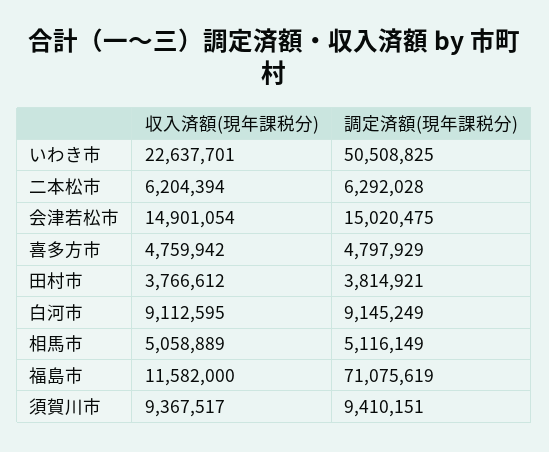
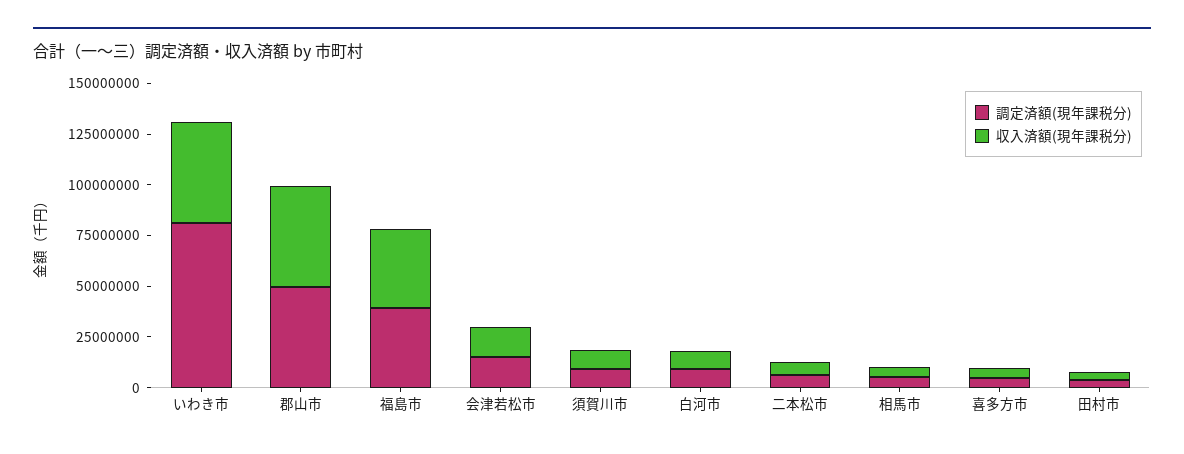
  {
    "収入済額(現年課税分)": {
-     "いわき市": 22637701,
+     "いわき市": 50000000,
      "二本松市": 6204394,
      "会津若松市": 14901054,
      "喜多方市": 4759942,
      "田村市": 3766612,
      "白河市": 9112595,
      "相馬市": 5058889,
-     "福島市": 11582000,
+     "福島市": 40000000,
-     "須賀川市": 9367517
+     "須賀川市": 9367517,
+     "郡山市": 50000000
    },
    "調定済額(現年課税分)": {
-     "いわき市": 50508825,
+     "いわき市": 80000000,
      "二本松市": 6292028,
      "会津若松市": 15020475,
      "喜多方市": 4797929,
      "田村市": 3814921,
      "白河市": 9145249,
      "相馬市": 5116149,
-     "福島市": 71075619,
+     "福島市": 40000000,
-     "須賀川市": 9410151
+     "須賀川市": 9410151,
+     "郡山市": 50000000
    }
  }

